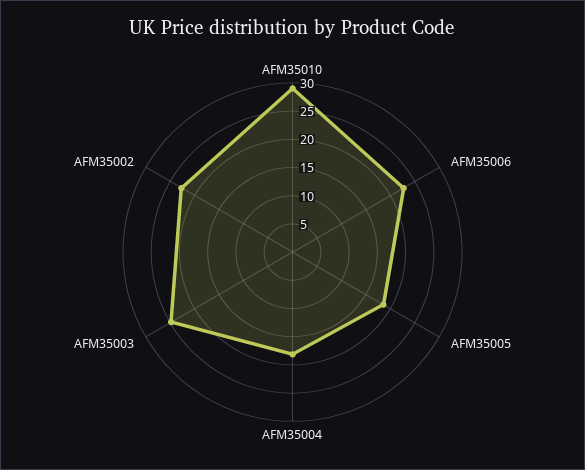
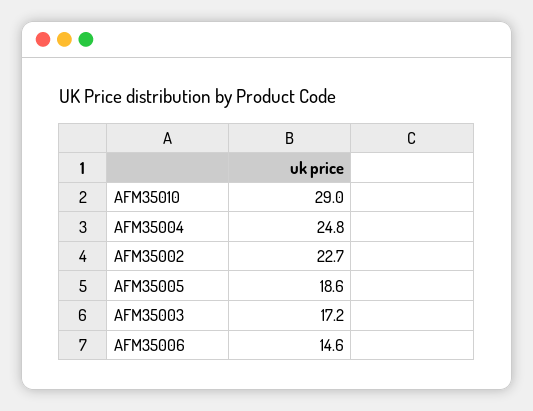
  {
    "AFM35010": 29,
-   "AFM35006": 22.5,
+   "AFM35006": 14.6,
    "AFM35005": 18.6,
-   "AFM35004": 17.5,
+   "AFM35004": 24.8,
-   "AFM35003": 25,
+   "AFM35003": 17.2,
    "AFM35002": 22.7
  }

